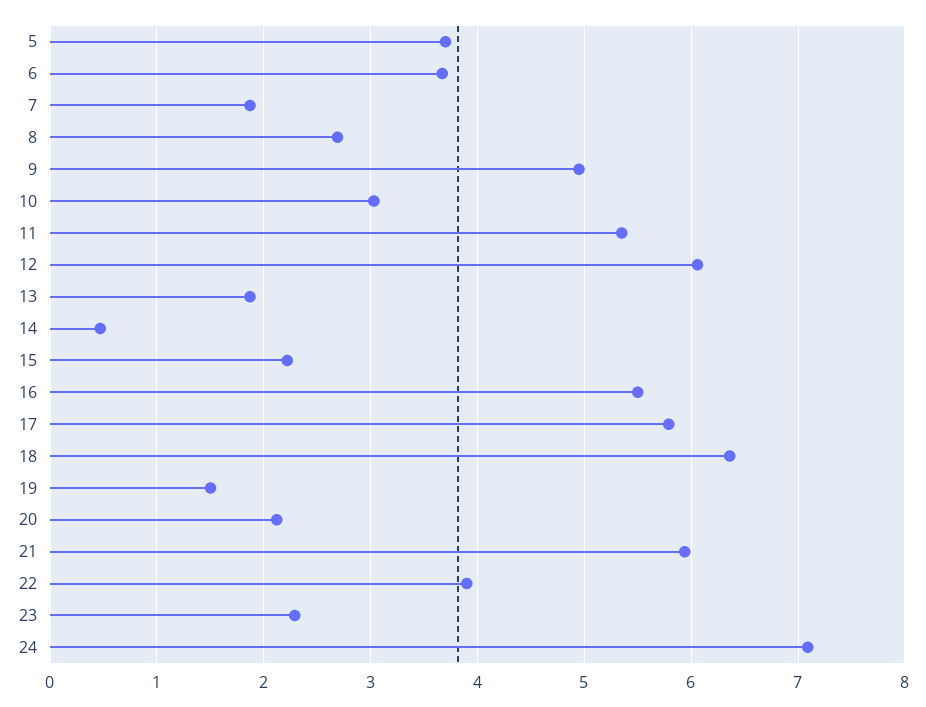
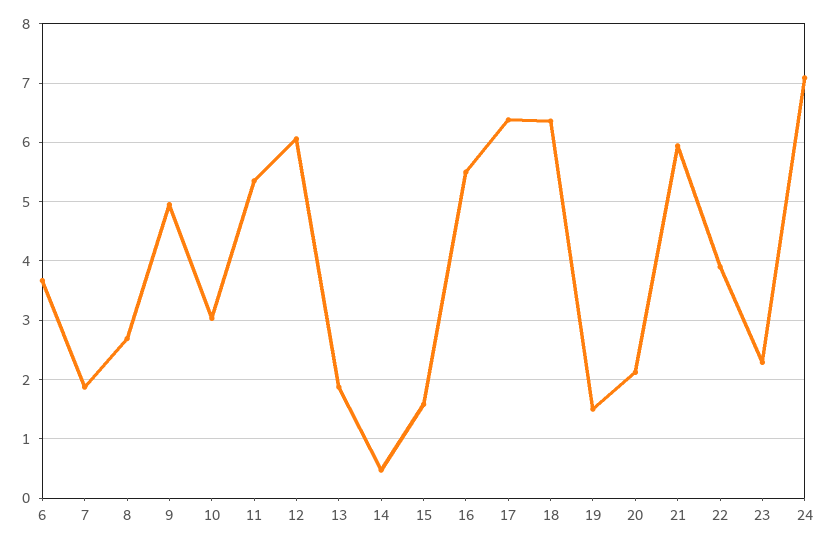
  {
-   "5": 3.7,
    "6": 3.7,
    "7": 1.9,
    "8": 2.7,
    "9": 5,
    "10": 3,
    "11": 5.4,
    "12": 6.1,
    "13": 1.9,
    "14": 0.5,
-   "15": 2.2,
+   "15": 1.6,
    "16": 5.5,
-   "17": 5.8,
+   "17": 6.4,
    "18": 6.4,
    "19": 1.5,
    "20": 2.1,
    "21": 5.9,
    "22": 3.9,
    "23": 2.3,
    "24": 7.1
  }

